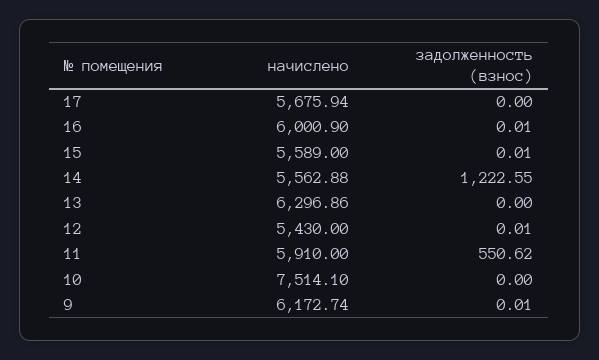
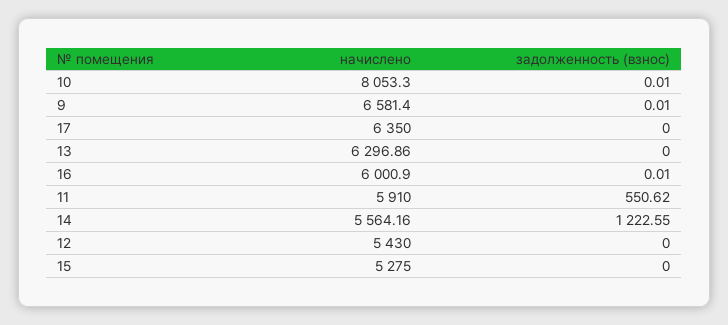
  {
    "начислено": {
-     "17": 5675.94,
+     "17": 6350,
      "16": 6000.9,
-     "15": 5589,
+     "15": 5275,
-     "14": 5562.88,
+     "14": 5564.16,
      "13": 6296.86,
      "12": 5430,
      "11": 5910,
-     "10": 7514.1,
+     "10": 8053.3,
-     "9": 6172.74
+     "9": 6581.4
    },
    "задолженность (взнос)": {
      "17": 0,
      "16": 0.01,
-     "15": 0.01,
+     "15": 0,
      "14": 1222.55,
      "13": 0,
-     "12": 0.01,
+     "12": 0,
      "11": 550.62,
-     "10": 0,
+     "10": 0.01,
      "9": 0.01
    }
  }

